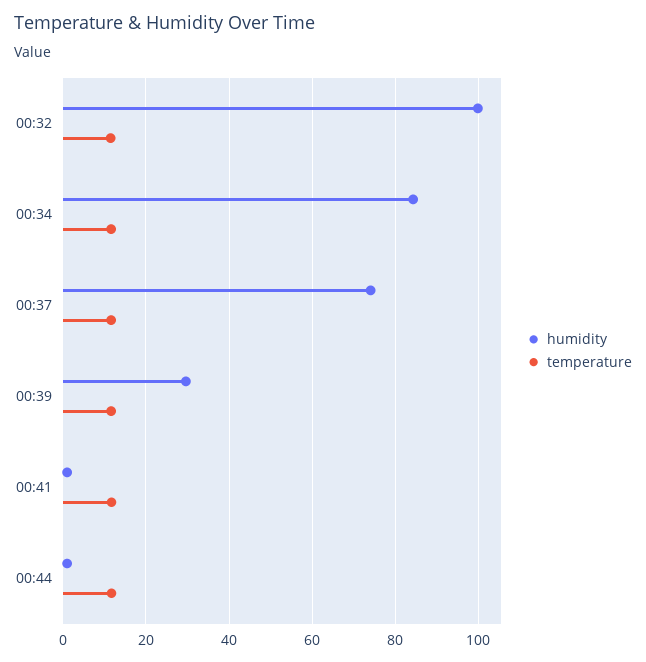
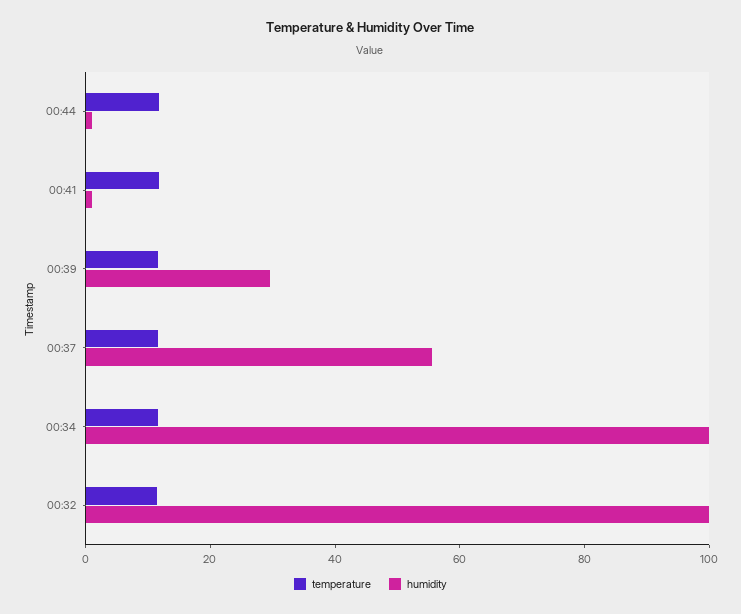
  {
    "humidity": {
      "00:32": 100,
-     "00:34": 84,
+     "00:34": 100,
-     "00:37": 74,
+     "00:37": 55,
      "00:39": 30,
      "00:41": 2,
      "00:44": 2
    },
    "temperature": {
      "00:32": 12,
      "00:34": 12,
      "00:37": 12,
      "00:39": 12,
      "00:41": 12,
      "00:44": 12
    }
  }

